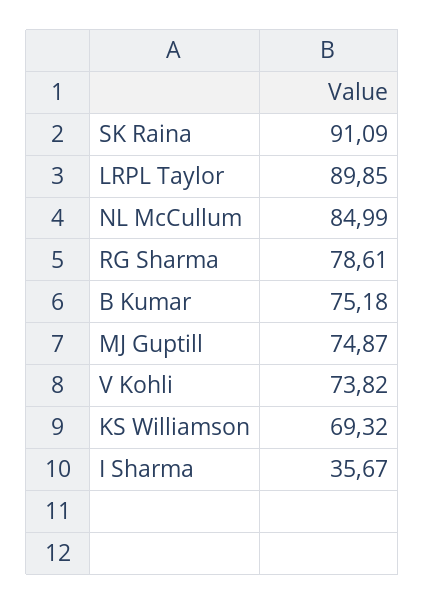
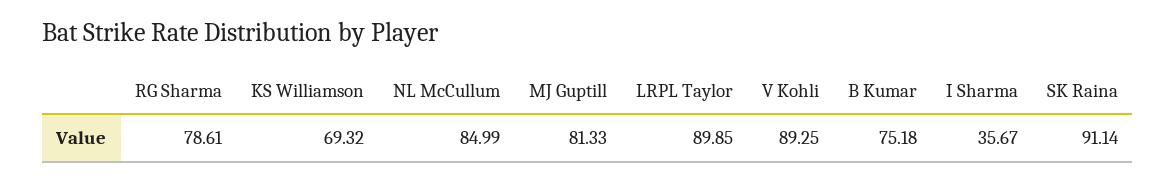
  {
-   "SK Raina": 91.09,
+   "SK Raina": 91.14,
    "LRPL Taylor": 89.85,
    "NL McCullum": 84.99,
    "RG Sharma": 78.61,
    "B Kumar": 75.18,
-   "MJ Guptill": 74.87,
+   "MJ Guptill": 81.33,
-   "V Kohli": 73.82,
+   "V Kohli": 89.25,
    "KS Williamson": 69.32,
    "I Sharma": 35.67
  }

